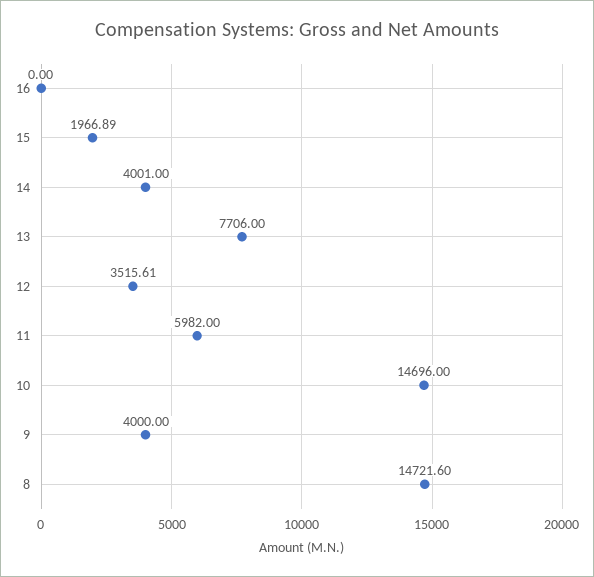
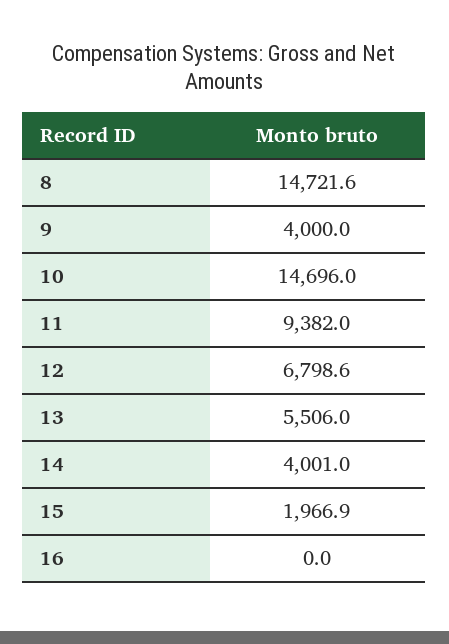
  {
    "16": 0,
    "15": 1966.89,
    "14": 4001,
-   "13": 7706,
+   "13": 5506,
-   "12": 3515.61,
+   "12": 6798.6,
-   "11": 5982,
+   "11": 9382,
    "10": 14696,
    "9": 4000,
    "8": 14721.6
  }

